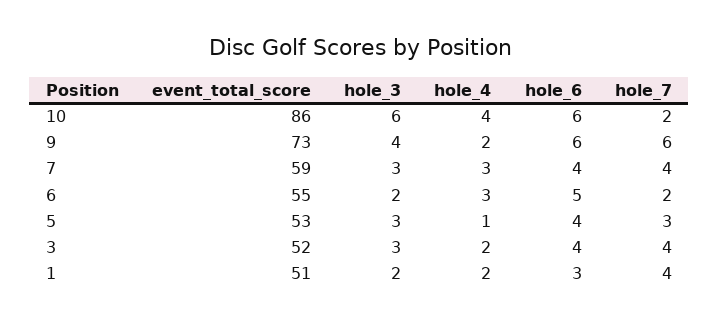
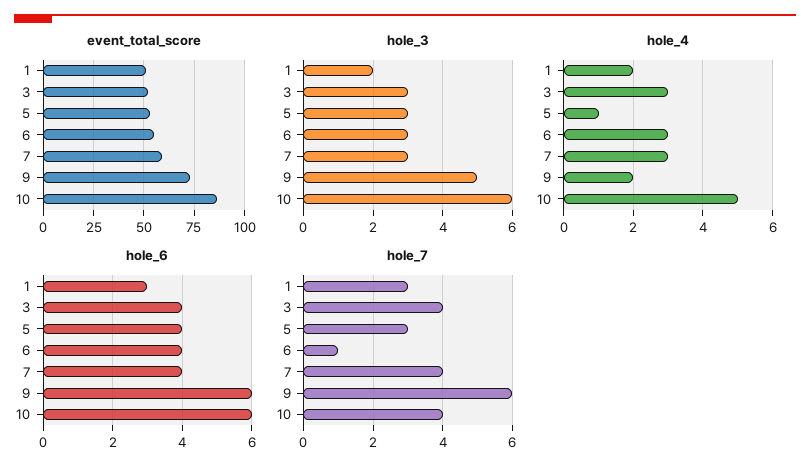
  {
    "event_total_score": {
      "10": 86,
      "9": 73,
      "7": 59,
      "6": 55,
      "5": 53,
      "3": 52,
      "1": 51
    },
    "hole_3": {
      "10": 6,
-     "9": 4,
+     "9": 5,
      "7": 3,
-     "6": 2,
+     "6": 3,
      "5": 3,
      "3": 3,
      "1": 2
    },
    "hole_4": {
-     "10": 4,
+     "10": 5,
      "9": 2,
      "7": 3,
      "6": 3,
      "5": 1,
-     "3": 2,
+     "3": 3,
      "1": 2
    },
    "hole_6": {
      "10": 6,
      "9": 6,
      "7": 4,
-     "6": 5,
+     "6": 4,
      "5": 4,
      "3": 4,
      "1": 3
    },
    "hole_7": {
-     "10": 2,
+     "10": 4,
      "9": 6,
      "7": 4,
-     "6": 2,
+     "6": 1,
      "5": 3,
      "3": 4,
-     "1": 4
+     "1": 3
    }
  }

